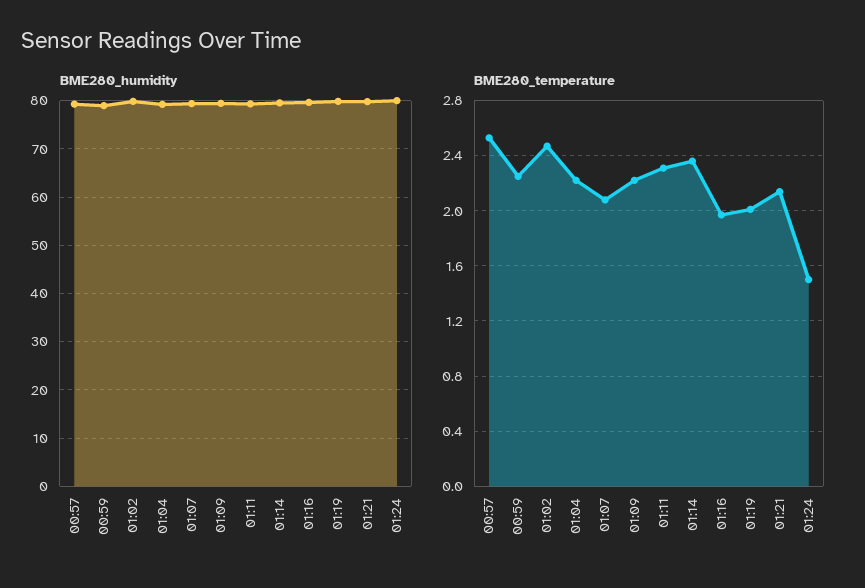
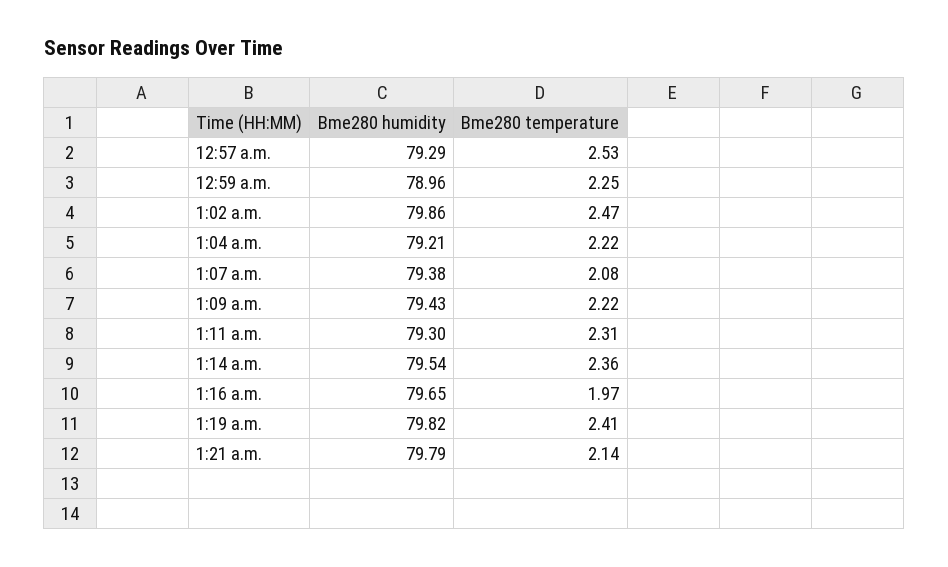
  {
    "BME280_humidity": {
      "00:57": 79.29,
      "00:59": 78.96,
      "01:02": 79.86,
      "01:04": 79.21,
      "01:07": 79.38,
      "01:09": 79.43,
      "01:11": 79.3,
      "01:14": 79.54,
      "01:16": 79.65,
      "01:19": 79.82,
-     "01:21": 79.79,
+     "01:21": 79.79
-     "01:24": 80
    },
    "BME280_temperature": {
      "00:57": 2.53,
      "00:59": 2.25,
      "01:02": 2.47,
      "01:04": 2.22,
      "01:07": 2.08,
      "01:09": 2.22,
      "01:11": 2.31,
      "01:14": 2.36,
      "01:16": 1.97,
-     "01:19": 2,
+     "01:19": 2.41,
-     "01:21": 2.14,
+     "01:21": 2.14
-     "01:24": 1.5
    }
  }

